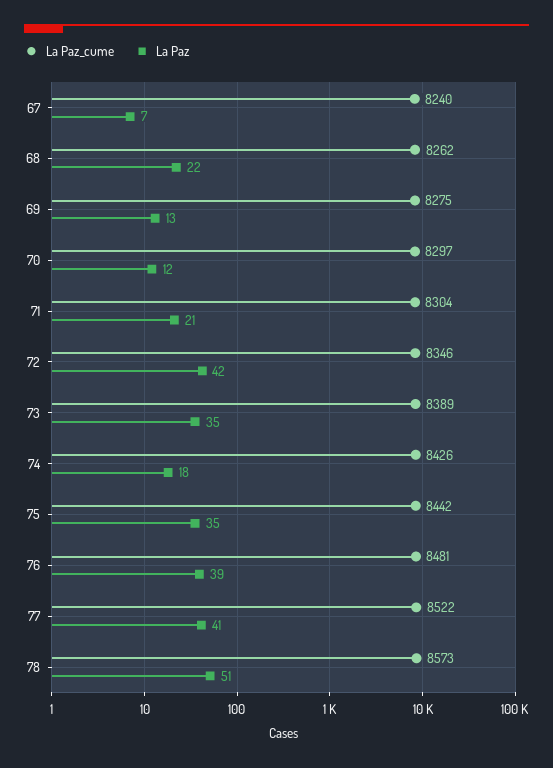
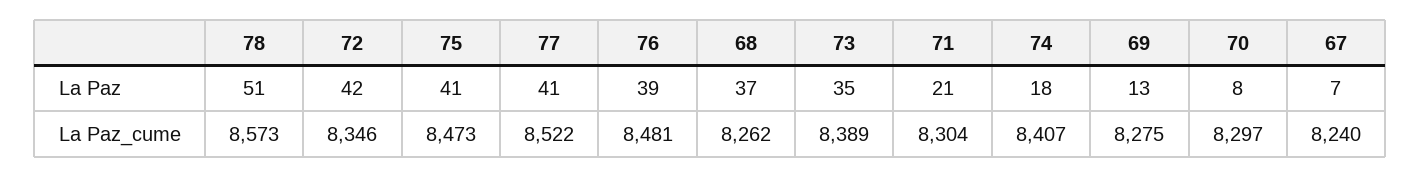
  {
    "La Paz_cume": {
      "67": 8240,
      "68": 8262,
      "69": 8275,
      "70": 8297,
      "71": 8304,
      "72": 8346,
      "73": 8389,
-     "74": 8426,
+     "74": 8407,
-     "75": 8442,
+     "75": 8473,
      "76": 8481,
      "77": 8522,
      "78": 8573
    },
    "La Paz": {
      "67": 7,
-     "68": 22,
+     "68": 37,
      "69": 13,
-     "70": 12,
+     "70": 8,
      "71": 21,
      "72": 42,
      "73": 35,
      "74": 18,
-     "75": 35,
+     "75": 41,
      "76": 39,
      "77": 41,
      "78": 51
    }
  }

